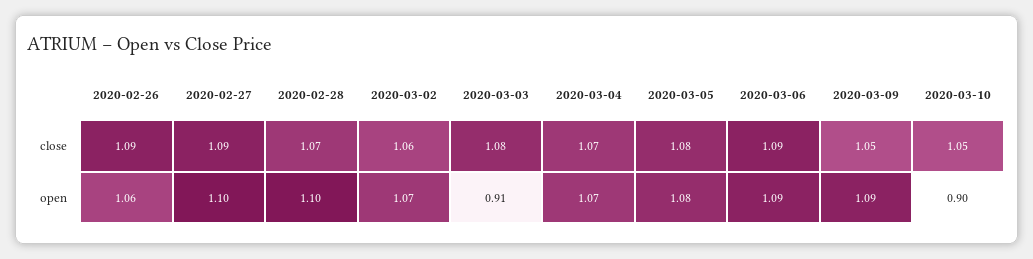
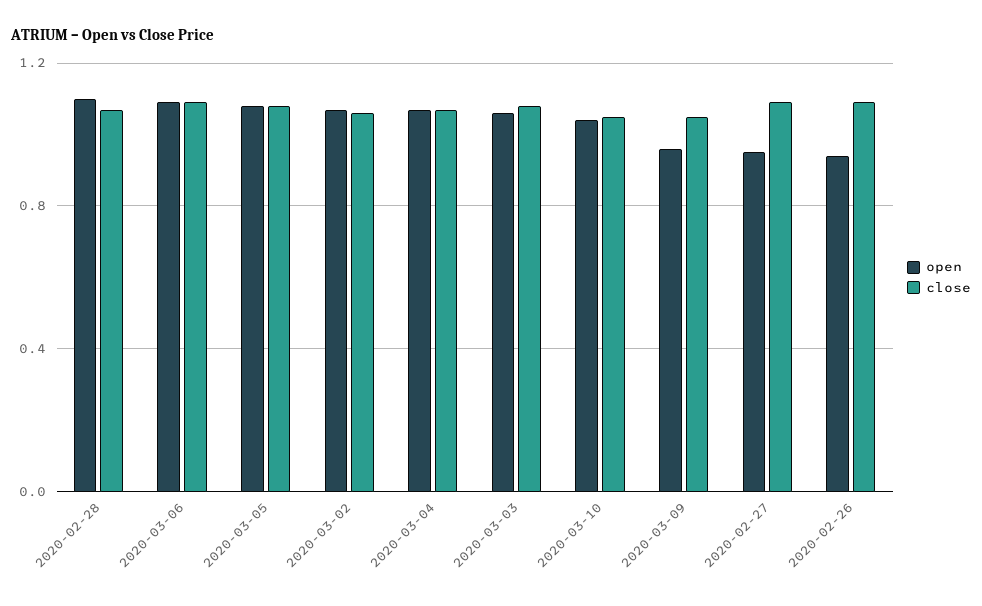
  {
    "close": {
      "2020-02-26": 1.09,
      "2020-02-27": 1.09,
      "2020-02-28": 1.07,
      "2020-03-02": 1.06,
      "2020-03-03": 1.08,
      "2020-03-04": 1.07,
      "2020-03-05": 1.08,
      "2020-03-06": 1.09,
      "2020-03-09": 1.05,
      "2020-03-10": 1.05
    },
    "open": {
-     "2020-02-26": 1.06,
+     "2020-02-26": 0.95,
-     "2020-02-27": 1.1,
+     "2020-02-27": 0.95,
      "2020-02-28": 1.1,
      "2020-03-02": 1.07,
-     "2020-03-03": 0.91,
+     "2020-03-03": 1.05,
      "2020-03-04": 1.07,
      "2020-03-05": 1.08,
      "2020-03-06": 1.09,
-     "2020-03-09": 1.09,
+     "2020-03-09": 0.95,
-     "2020-03-10": 0.9
+     "2020-03-10": 1.05
    }
  }

